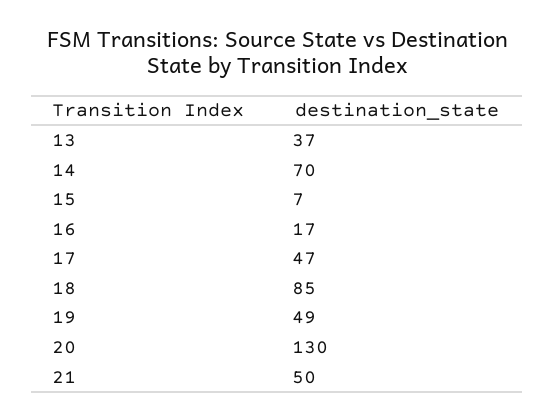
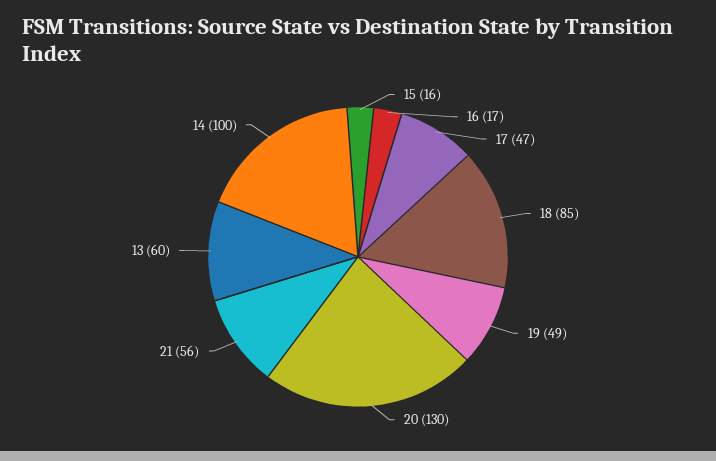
  {
-   "13": 37,
+   "13": 60,
-   "14": 70,
+   "14": 100,
-   "15": 7,
+   "15": 16,
    "16": 17,
    "17": 47,
    "18": 85,
    "19": 49,
    "20": 130,
-   "21": 50
+   "21": 56
  }

